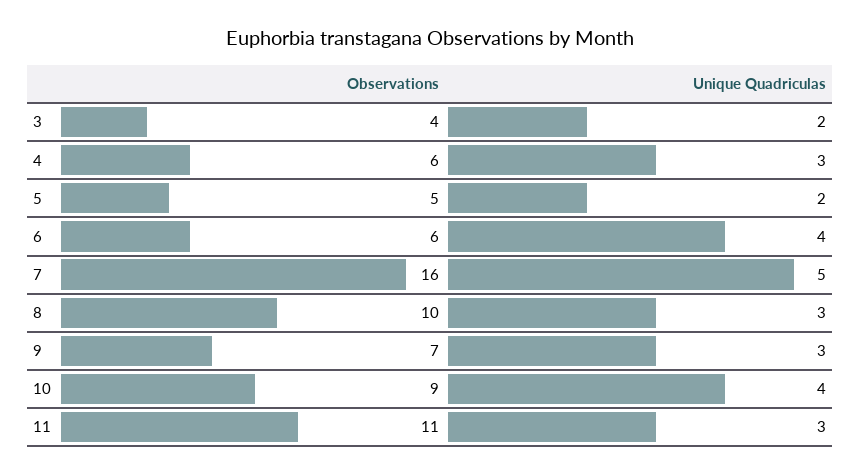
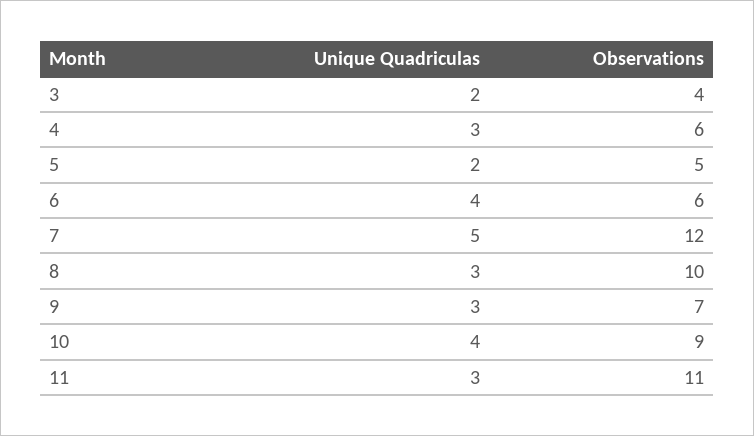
  {
    "Observations": {
      "3": 4,
      "4": 6,
      "5": 5,
      "6": 6,
-     "7": 16,
+     "7": 12,
      "8": 10,
      "9": 7,
      "10": 9,
      "11": 11
    },
    "Unique Quadriculas": {
      "3": 2,
      "4": 3,
      "5": 2,
      "6": 4,
      "7": 5,
      "8": 3,
      "9": 3,
      "10": 4,
      "11": 3
    }
  }

